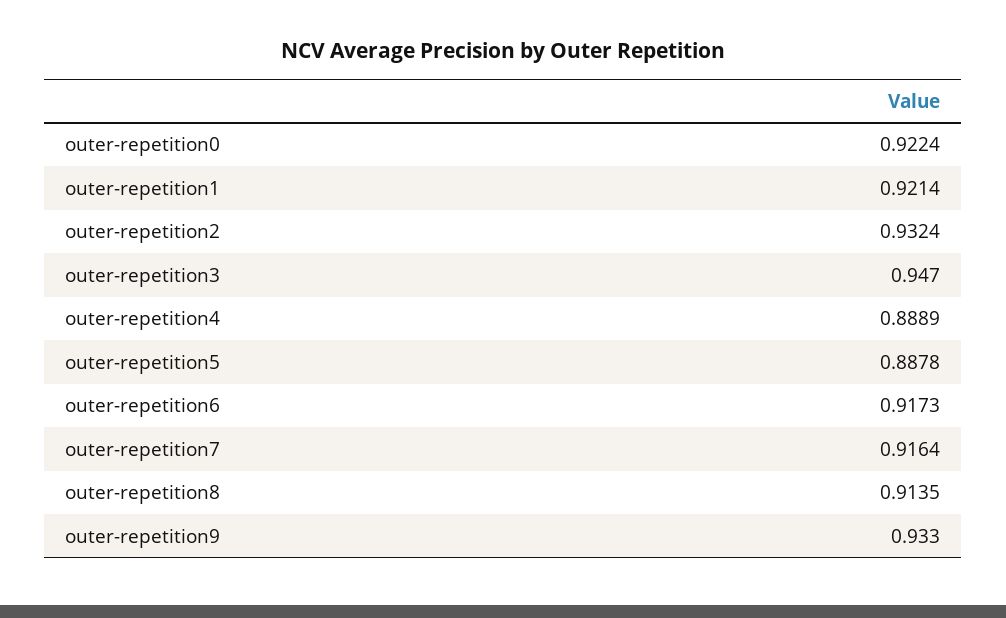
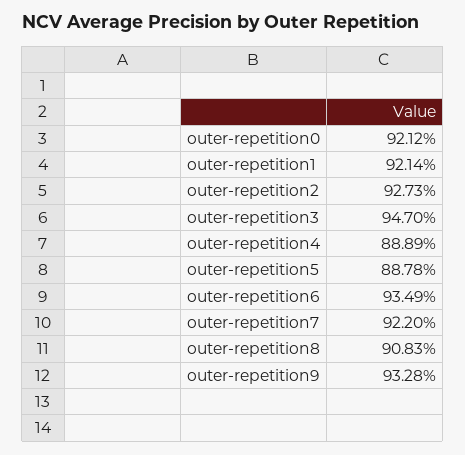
  {
-   "outer-repetition0": 0.9224,
+   "outer-repetition0": 0.9212,
    "outer-repetition1": 0.9214,
-   "outer-repetition2": 0.9324,
+   "outer-repetition2": 0.9273,
    "outer-repetition3": 0.947,
    "outer-repetition4": 0.8889,
    "outer-repetition5": 0.8878,
-   "outer-repetition6": 0.9173,
+   "outer-repetition6": 0.9349,
-   "outer-repetition7": 0.9164,
+   "outer-repetition7": 0.922,
-   "outer-repetition8": 0.9135,
+   "outer-repetition8": 0.9083,
-   "outer-repetition9": 0.933
+   "outer-repetition9": 0.9328
  }

